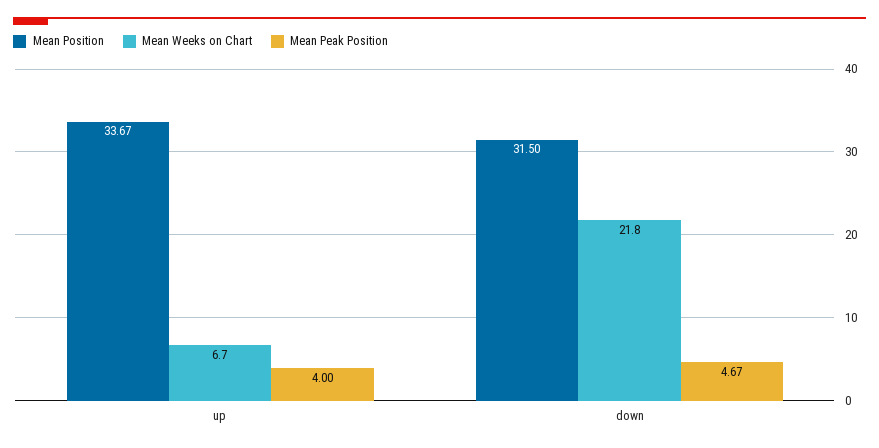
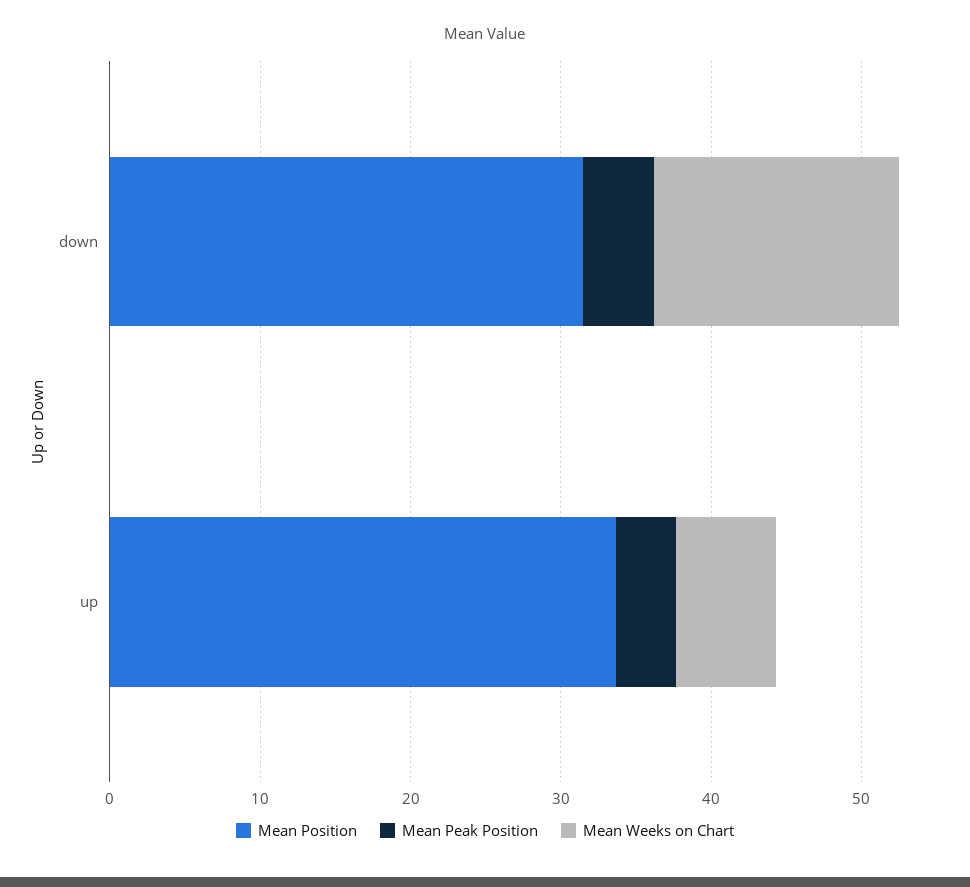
  {
    "Mean Position": {
      "up": 33.67,
      "down": 31.5
    },
    "Mean Weeks on Chart": {
      "up": 6.7,
-     "down": 21.8
+     "down": 16
    },
    "Mean Peak Position": {
      "up": 4,
      "down": 4.67
    }
  }

